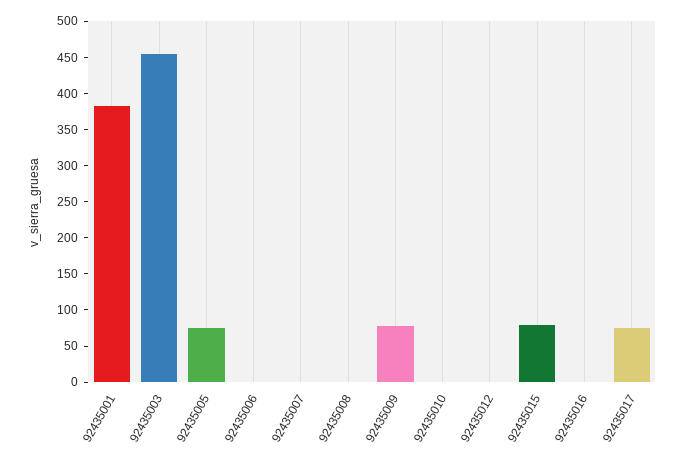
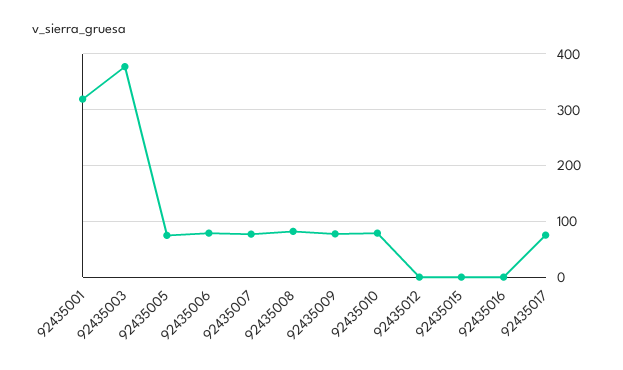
  {
-   "92435001": 375,
+   "92435001": 320,
-   "92435003": 450,
+   "92435003": 380,
    "92435005": 80,
-   "92435006": 0,
+   "92435006": 80,
-   "92435007": 0,
+   "92435007": 80,
-   "92435008": 0,
+   "92435008": 80,
    "92435009": 80,
-   "92435010": 0,
+   "92435010": 80,
    "92435012": 0,
-   "92435015": 75,
+   "92435015": 0,
    "92435016": 0,
    "92435017": 80
  }

